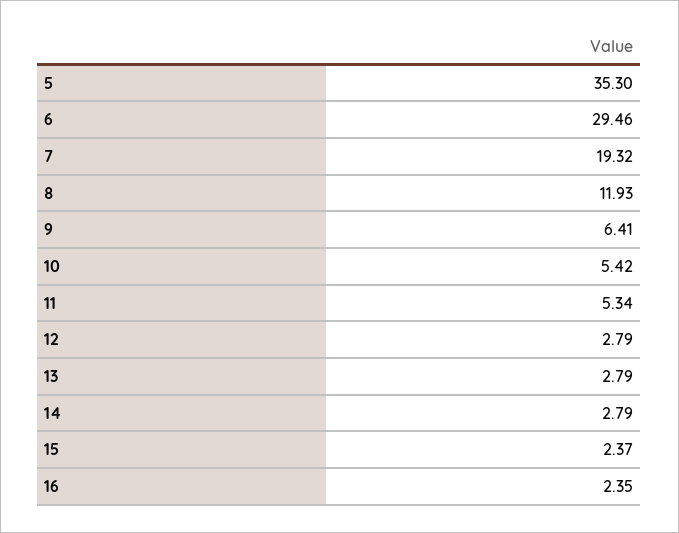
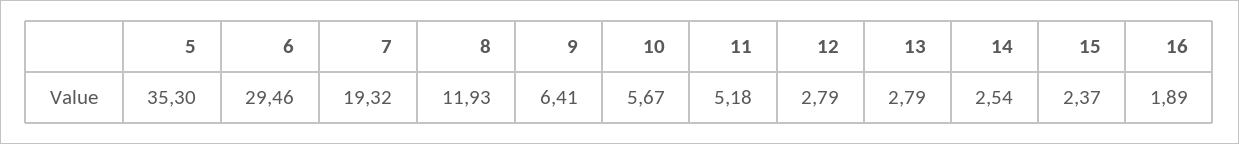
  {
    "5": 35.3,
    "6": 29.46,
    "7": 19.32,
    "8": 11.93,
    "9": 6.41,
-   "10": 5.42,
+   "10": 5.67,
-   "11": 5.34,
+   "11": 5.18,
    "12": 2.79,
    "13": 2.79,
-   "14": 2.79,
+   "14": 2.54,
    "15": 2.37,
-   "16": 2.35
+   "16": 1.89
  }

